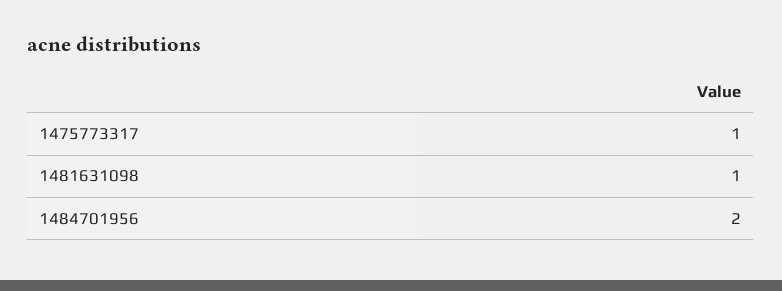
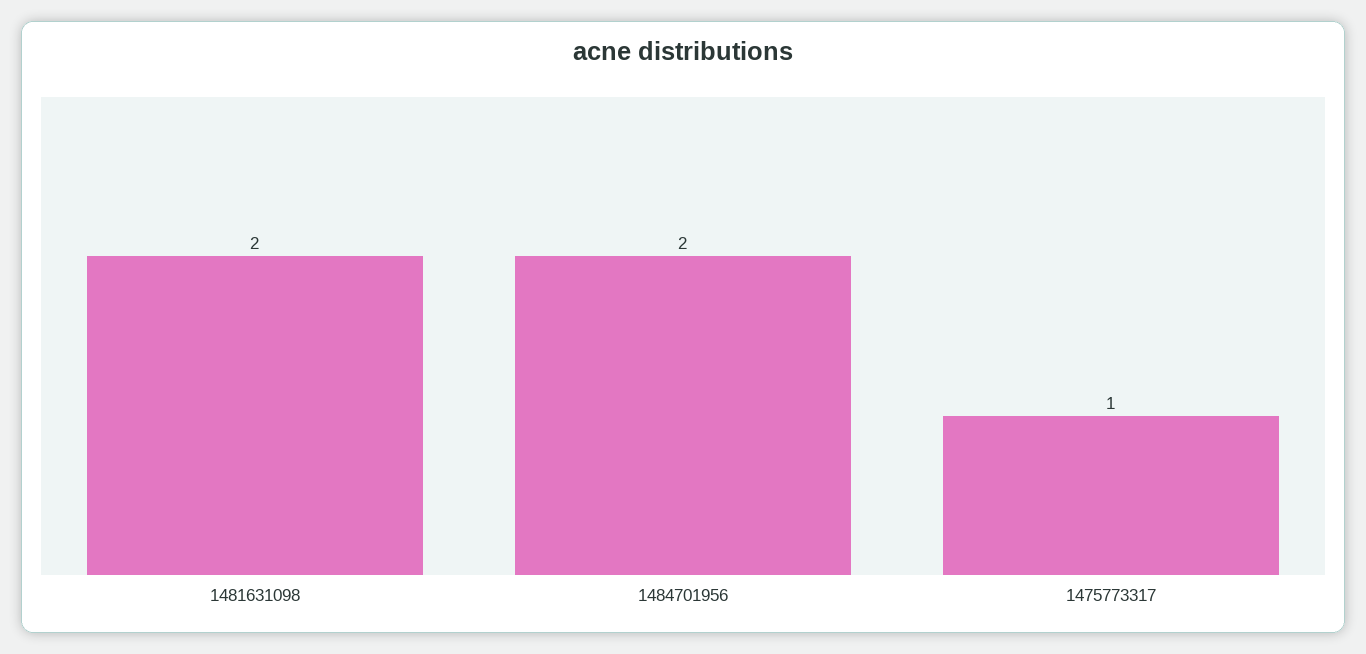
  {
    "1475773317": 1,
-   "1481631098": 1,
+   "1481631098": 2,
    "1484701956": 2
  }

